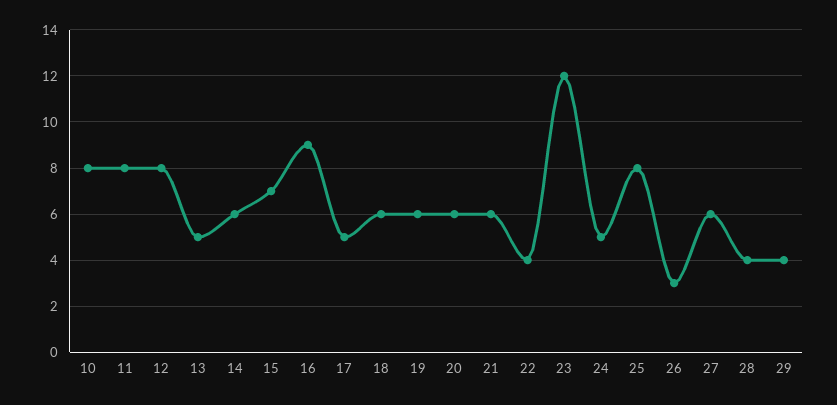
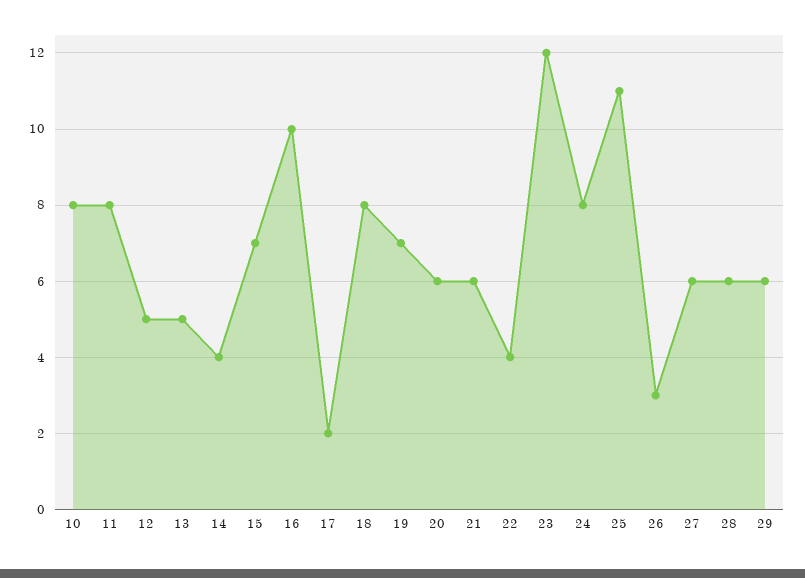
  {
    "10": 8,
    "11": 8,
-   "12": 8,
+   "12": 5,
    "13": 5,
-   "14": 6,
+   "14": 4,
    "15": 7,
-   "16": 9,
+   "16": 10,
-   "17": 5,
+   "17": 2,
-   "18": 6,
+   "18": 8,
-   "19": 6,
+   "19": 7,
    "20": 6,
    "21": 6,
    "22": 4,
    "23": 12,
-   "24": 5,
+   "24": 8,
-   "25": 8,
+   "25": 11,
    "26": 3,
    "27": 6,
-   "28": 4,
+   "28": 6,
-   "29": 4
+   "29": 6
  }

